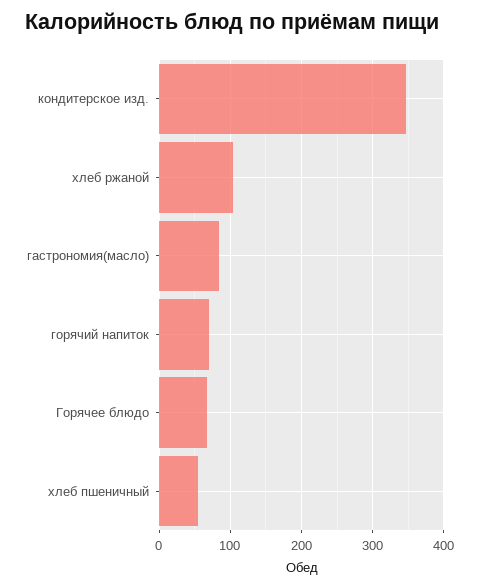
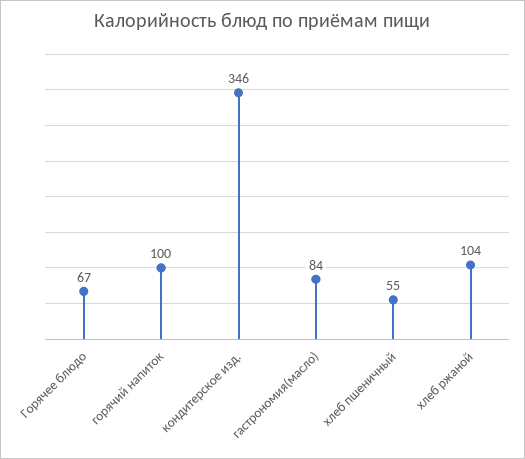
  {
    "кондитерское изд.": 346,
    "хлеб ржаной": 104,
    "гастрономия(масло)": 84,
-   "горячий напиток": 70,
+   "горячий напиток": 100,
    "Горячее блюдо": 67,
    "хлеб пшеничный": 55
  }

